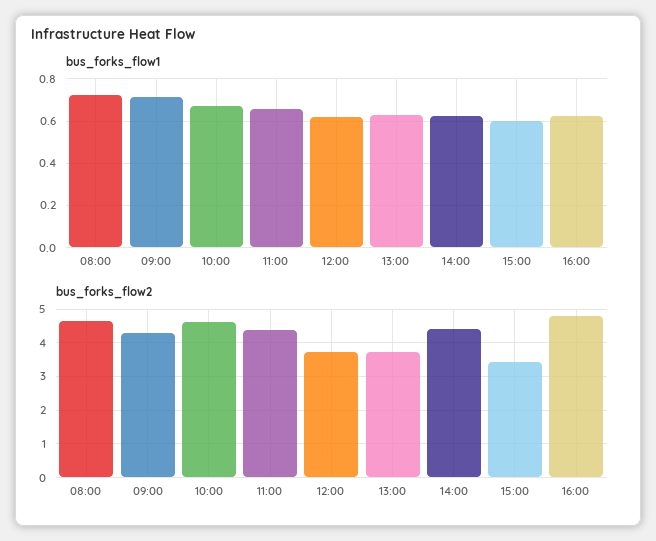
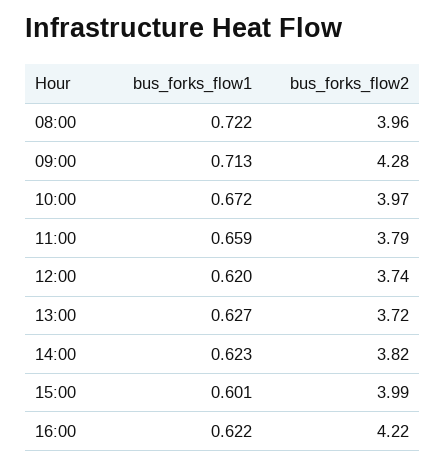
  {
    "bus_forks_flow1": {
      "08:00": 0.722,
      "09:00": 0.713,
      "10:00": 0.672,
      "11:00": 0.659,
      "12:00": 0.62,
      "13:00": 0.627,
      "14:00": 0.623,
      "15:00": 0.601,
      "16:00": 0.622
    },
    "bus_forks_flow2": {
-     "08:00": 4.6,
+     "08:00": 3.96,
      "09:00": 4.28,
-     "10:00": 4.6,
+     "10:00": 3.97,
-     "11:00": 4.4,
+     "11:00": 3.79,
      "12:00": 3.74,
      "13:00": 3.72,
-     "14:00": 4.4,
+     "14:00": 3.82,
-     "15:00": 3.4,
+     "15:00": 3.99,
-     "16:00": 4.8
+     "16:00": 4.22
    }
  }

